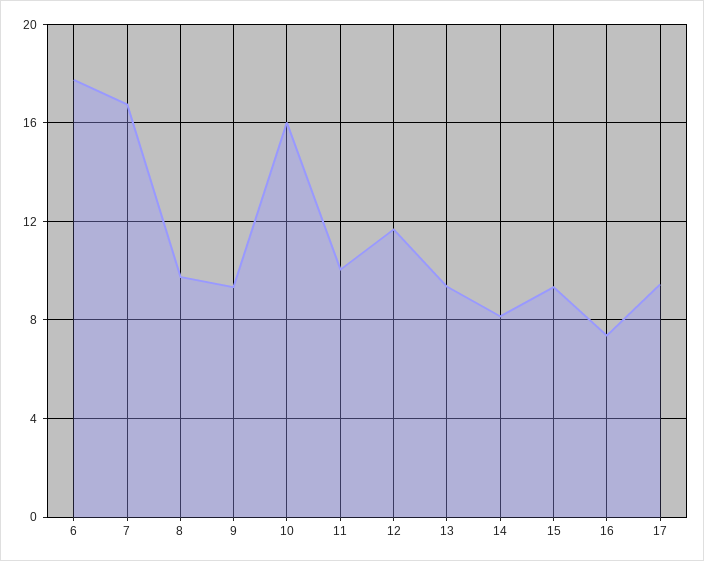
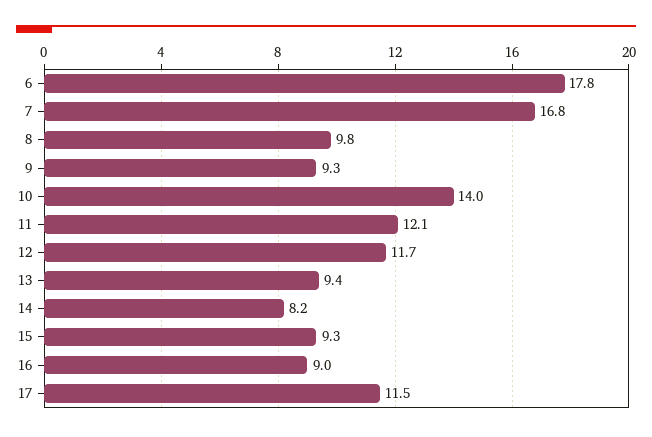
  {
    "6": 17.8,
    "7": 16.8,
    "8": 9.8,
    "9": 9.3,
-   "10": 16,
+   "10": 14,
-   "11": 10,
+   "11": 12.1,
    "12": 11.7,
    "13": 9.4,
    "14": 8.2,
    "15": 9.3,
-   "16": 7.5,
+   "16": 9,
-   "17": 9.5
+   "17": 11.5
  }

